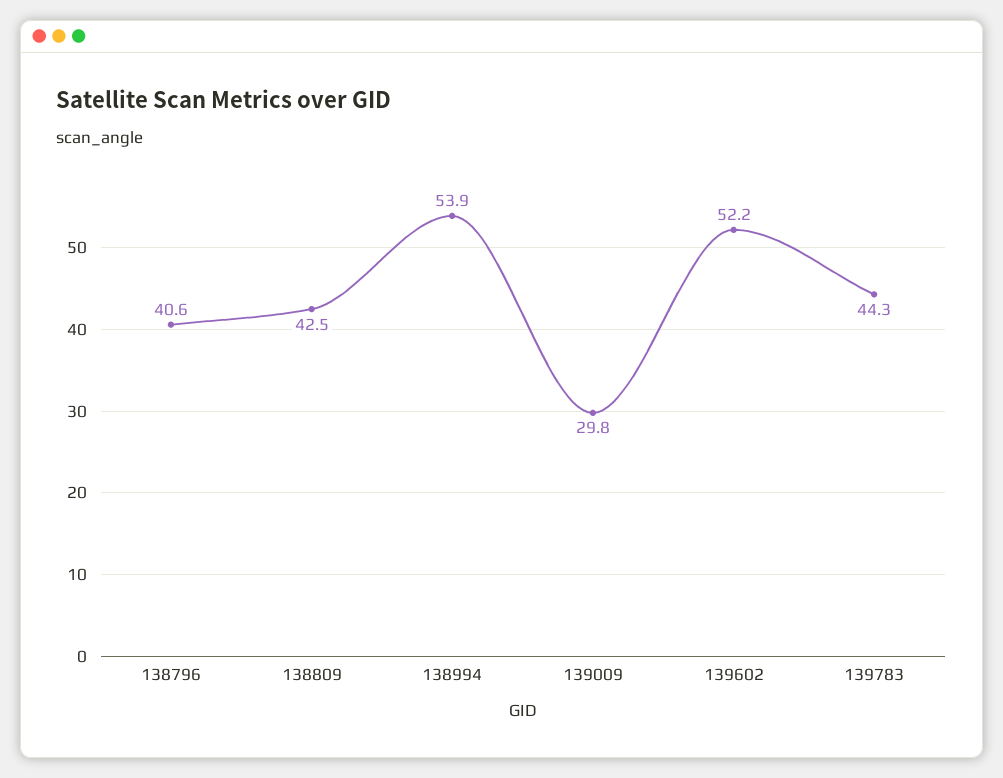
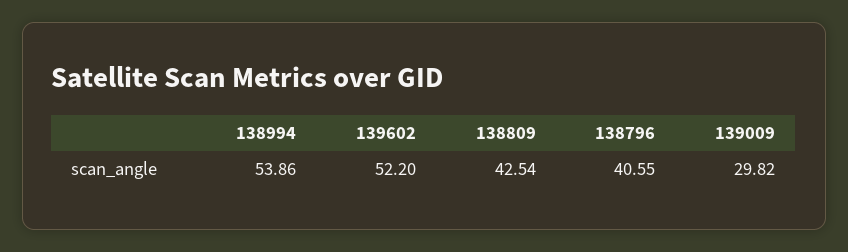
  {
    "138796": 40.55,
    "138809": 42.54,
    "138994": 53.86,
    "139009": 29.82,
-   "139602": 52.2,
+   "139602": 52.2
-   "139783": 44.3
  }

